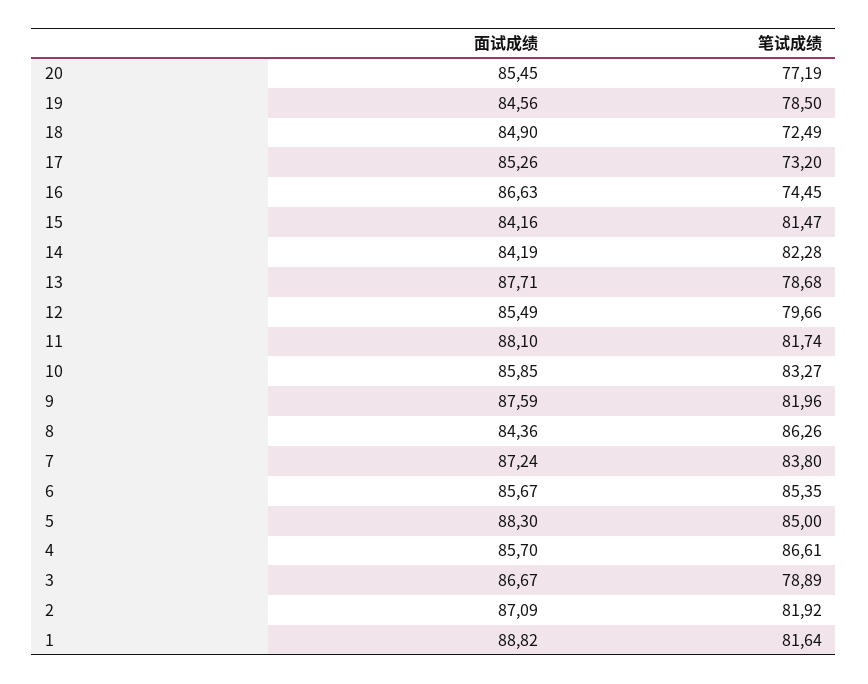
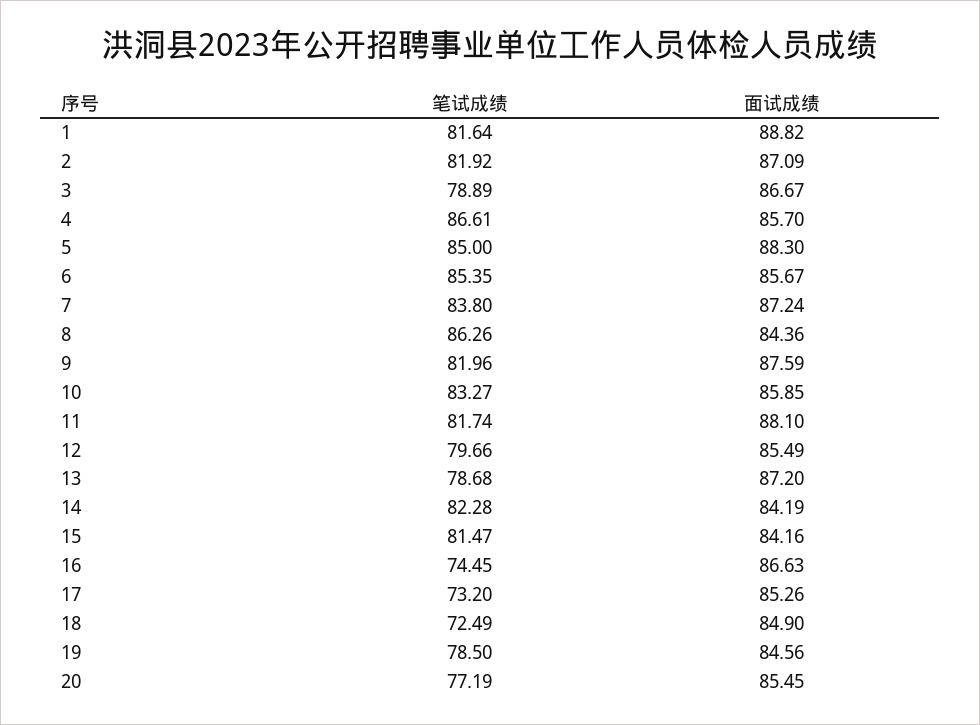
  {
    "面试成绩": {
      "20": 85.45,
      "19": 84.56,
      "18": 84.9,
      "17": 85.26,
      "16": 86.63,
      "15": 84.16,
      "14": 84.19,
-     "13": 87.71,
+     "13": 87.2,
      "12": 85.49,
      "11": 88.1,
      "10": 85.85,
      "9": 87.59,
      "8": 84.36,
      "7": 87.24,
      "6": 85.67,
      "5": 88.3,
      "4": 85.7,
      "3": 86.67,
      "2": 87.09,
      "1": 88.82
    },
    "笔试成绩": {
      "20": 77.19,
      "19": 78.5,
      "18": 72.49,
      "17": 73.2,
      "16": 74.45,
      "15": 81.47,
      "14": 82.28,
      "13": 78.68,
      "12": 79.66,
      "11": 81.74,
      "10": 83.27,
      "9": 81.96,
      "8": 86.26,
      "7": 83.8,
      "6": 85.35,
      "5": 85,
      "4": 86.61,
      "3": 78.89,
      "2": 81.92,
      "1": 81.64
    }
  }

